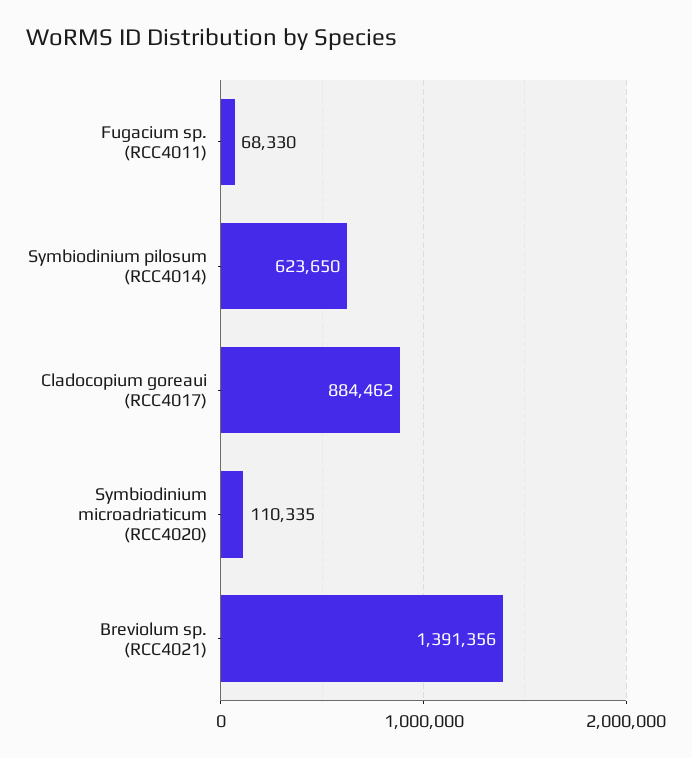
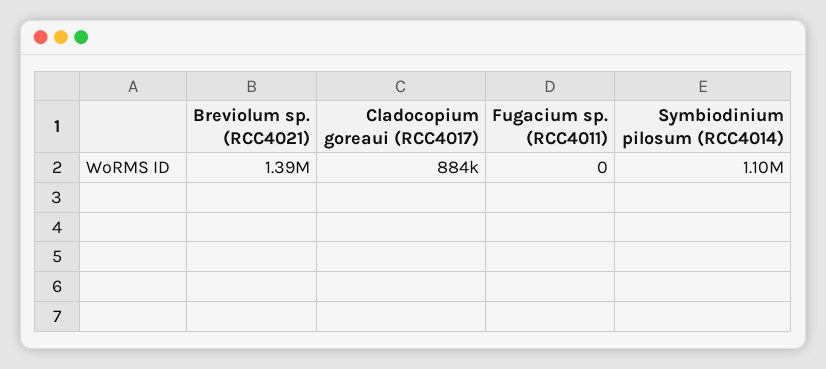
  {
-   "Fugacium sp. (RCC4011)": 68330,
+   "Fugacium sp. (RCC4011)": 0,
-   "Symbiodinium pilosum (RCC4014)": 623650,
+   "Symbiodinium pilosum (RCC4014)": 1100000,
    "Cladocopium goreaui (RCC4017)": 884462,
-   "Symbiodinium microadriaticum (RCC4020)": 110335,
    "Breviolum sp. (RCC4021)": 1391356
  }

